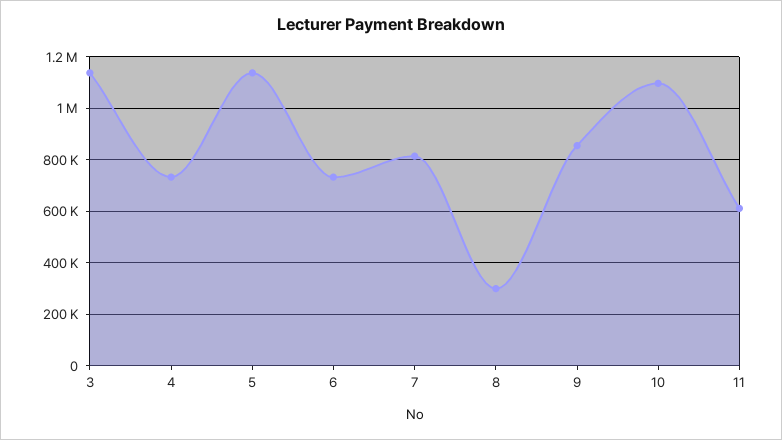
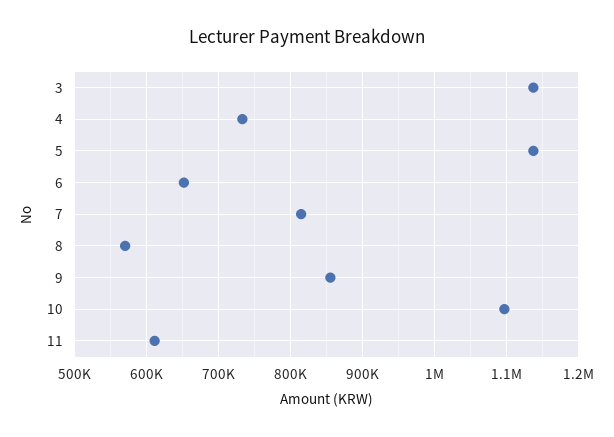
  {
    "3": 1140000,
    "4": 730000,
    "5": 1140000,
-   "6": 725000,
+   "6": 650000,
    "7": 810000,
-   "8": 300000,
+   "8": 570000,
    "9": 860000,
    "10": 1100000,
    "11": 610000
  }

